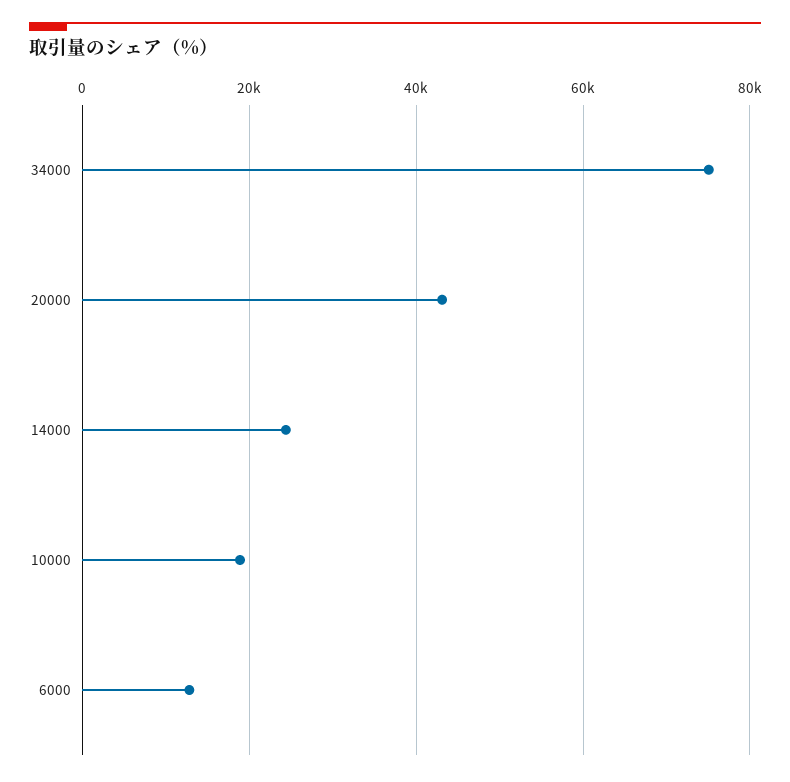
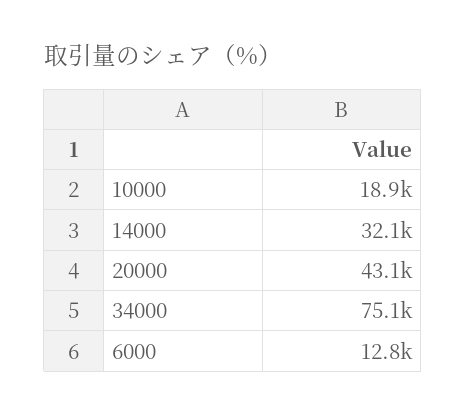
  {
    "34000": 75100,
    "20000": 43100,
-   "14000": 24000,
+   "14000": 32100,
    "10000": 18900,
    "6000": 12800
  }

